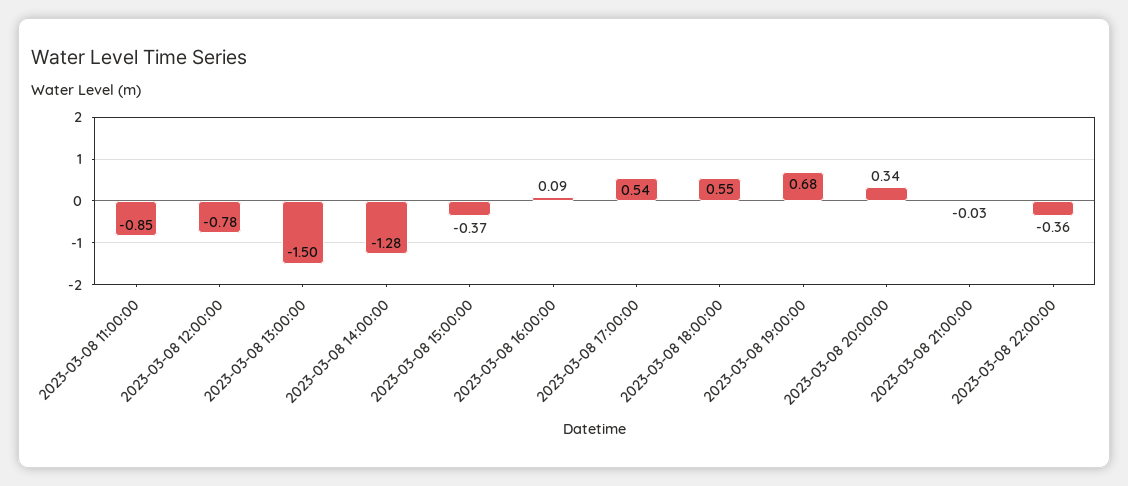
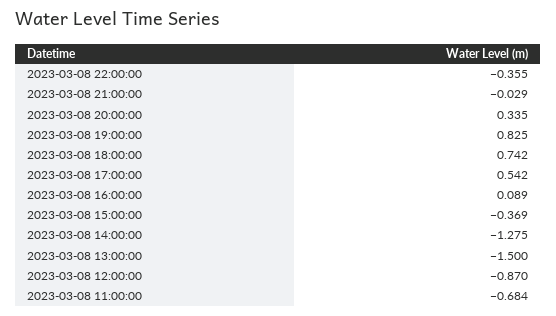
  {
-   "2023-03-08 11:00:00": -0.85,
+   "2023-03-08 11:00:00": -0.684,
-   "2023-03-08 12:00:00": -0.78,
+   "2023-03-08 12:00:00": -0.87,
    "2023-03-08 13:00:00": -1.5,
    "2023-03-08 14:00:00": -1.275,
    "2023-03-08 15:00:00": -0.369,
    "2023-03-08 16:00:00": 0.089,
    "2023-03-08 17:00:00": 0.542,
-   "2023-03-08 18:00:00": 0.55,
+   "2023-03-08 18:00:00": 0.742,
-   "2023-03-08 19:00:00": 0.68,
+   "2023-03-08 19:00:00": 0.825,
    "2023-03-08 20:00:00": 0.335,
    "2023-03-08 21:00:00": -0.029,
    "2023-03-08 22:00:00": -0.355
  }

